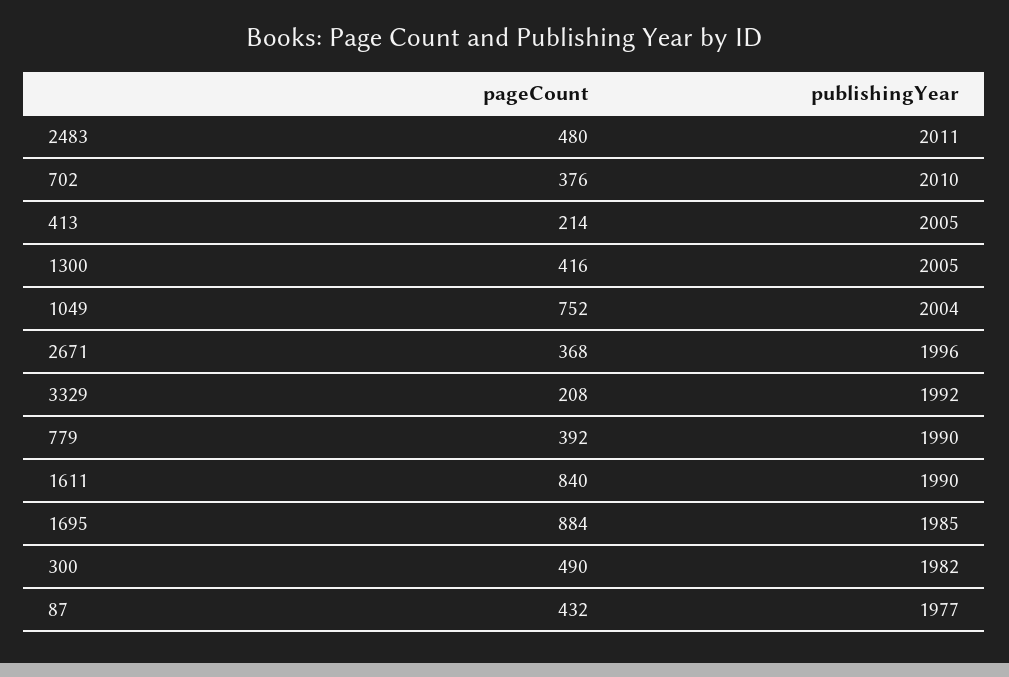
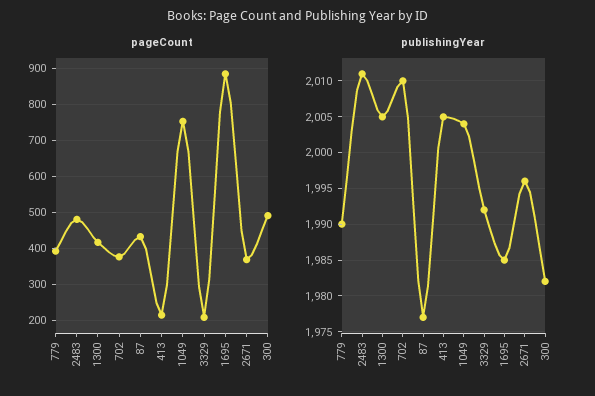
  {
    "pageCount": {
      "2483": 480,
      "702": 376,
      "413": 214,
      "1300": 416,
      "1049": 752,
      "2671": 368,
      "3329": 208,
      "779": 392,
-     "1611": 840,
      "1695": 884,
      "300": 490,
      "87": 432
    },
    "publishingYear": {
      "2483": 2011,
      "702": 2010,
      "413": 2005,
      "1300": 2005,
      "1049": 2004,
      "2671": 1996,
      "3329": 1992,
      "779": 1990,
-     "1611": 1990,
      "1695": 1985,
      "300": 1982,
      "87": 1977
    }
  }

